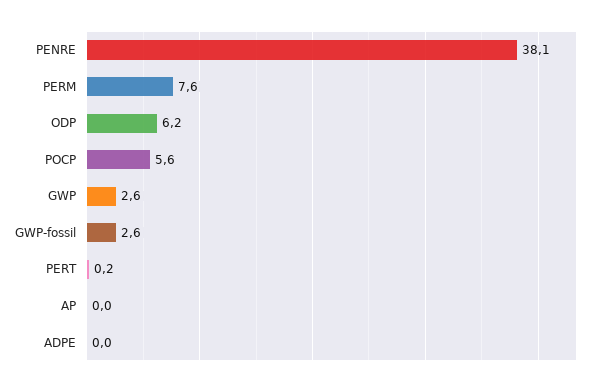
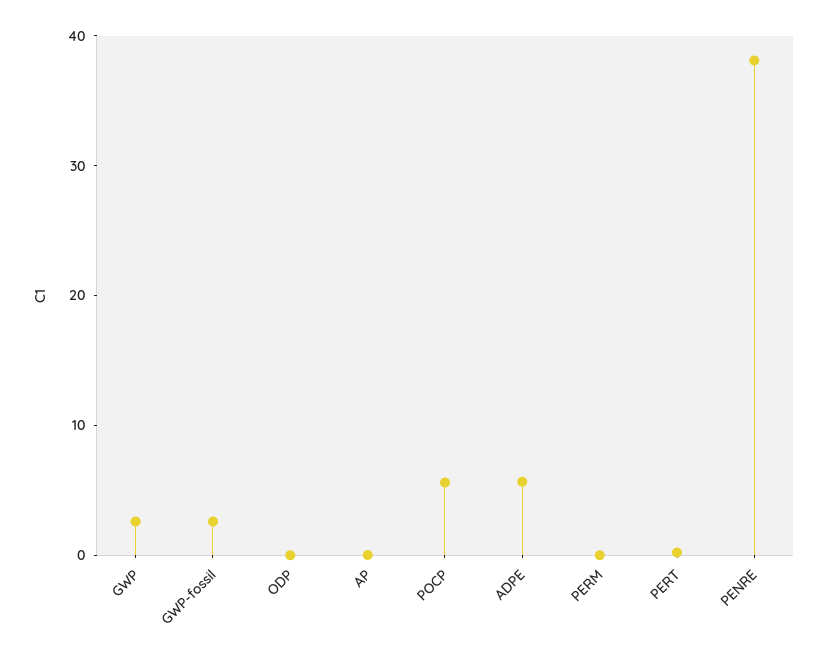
  {
    "PENRE": 38.1,
-   "PERM": 7.6,
+   "PERM": 0,
-   "ODP": 6.2,
+   "ODP": 0,
    "POCP": 5.6,
    "GWP": 2.6,
    "GWP-fossil": 2.6,
    "PERT": 0.2,
    "AP": 0,
-   "ADPE": 0
+   "ADPE": 6
  }

